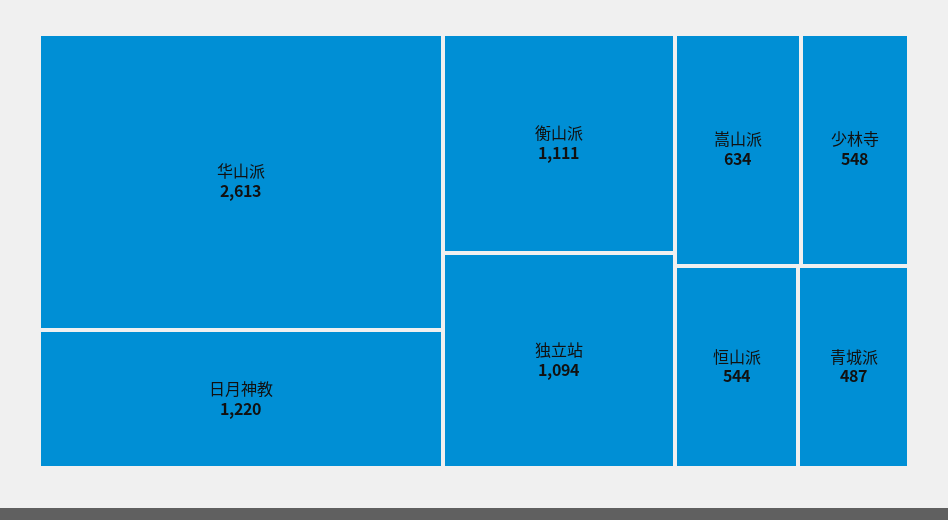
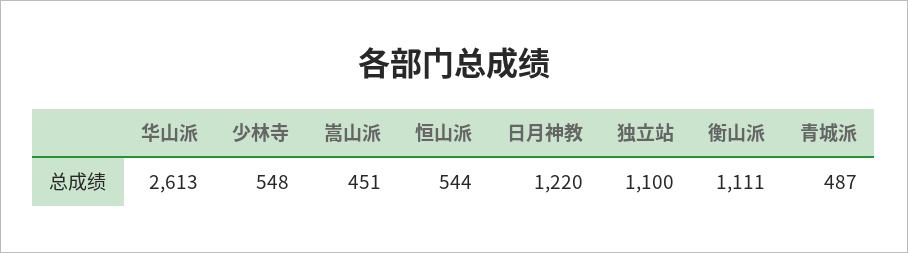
  {
    "华山派": 2613,
    "日月神教": 1220,
    "衡山派": 1111,
-   "独立站": 1094,
+   "独立站": 1100,
-   "嵩山派": 634,
+   "嵩山派": 451,
    "少林寺": 548,
    "恒山派": 544,
    "青城派": 487
  }

